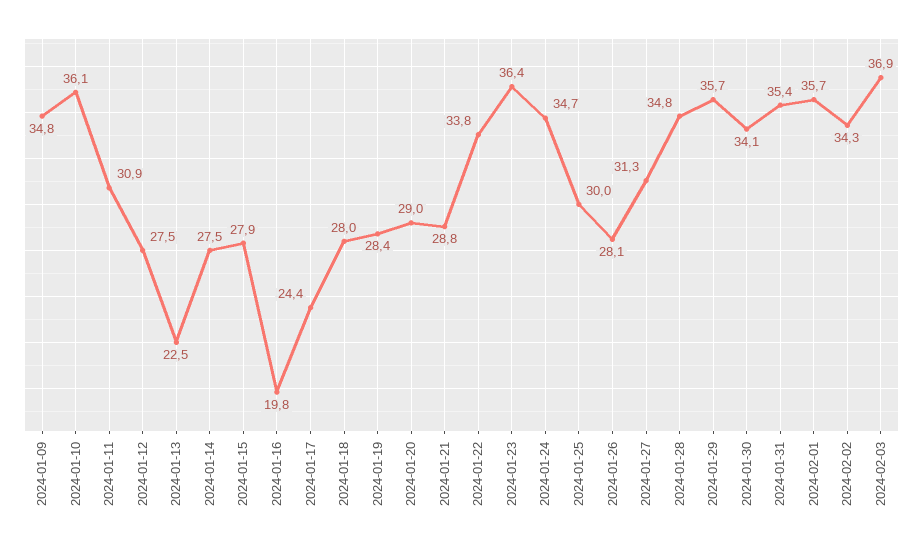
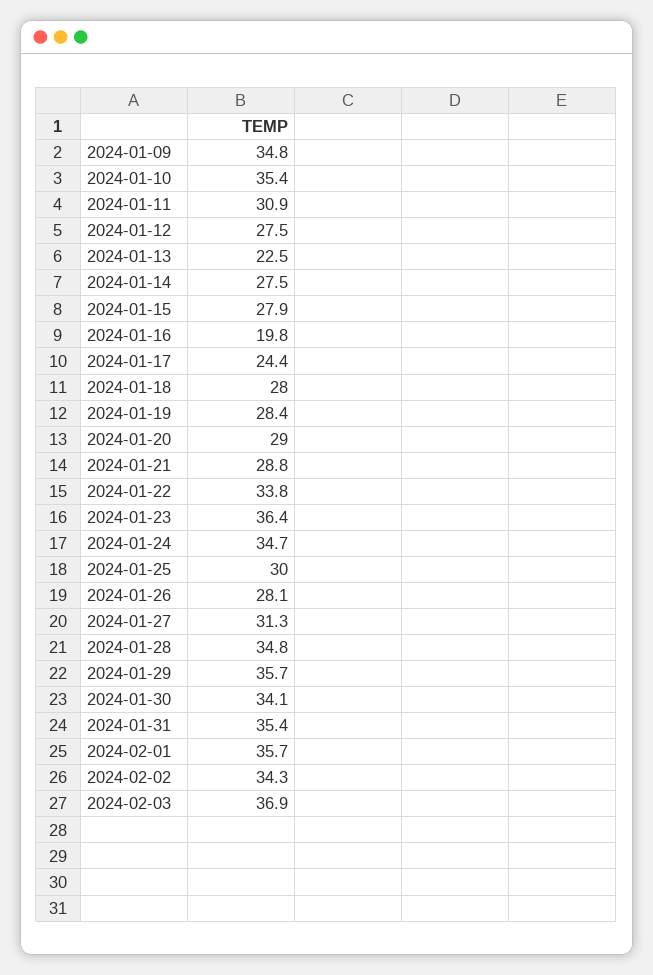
  {
    "2024-01-09": 34.8,
-   "2024-01-10": 36.1,
+   "2024-01-10": 35.4,
    "2024-01-11": 30.9,
    "2024-01-12": 27.5,
    "2024-01-13": 22.5,
    "2024-01-14": 27.5,
    "2024-01-15": 27.9,
    "2024-01-16": 19.8,
    "2024-01-17": 24.4,
    "2024-01-18": 28,
    "2024-01-19": 28.4,
    "2024-01-20": 29,
    "2024-01-21": 28.8,
    "2024-01-22": 33.8,
    "2024-01-23": 36.4,
    "2024-01-24": 34.7,
    "2024-01-25": 30,
    "2024-01-26": 28.1,
    "2024-01-27": 31.3,
    "2024-01-28": 34.8,
    "2024-01-29": 35.7,
    "2024-01-30": 34.1,
    "2024-01-31": 35.4,
    "2024-02-01": 35.7,
    "2024-02-02": 34.3,
    "2024-02-03": 36.9
  }

